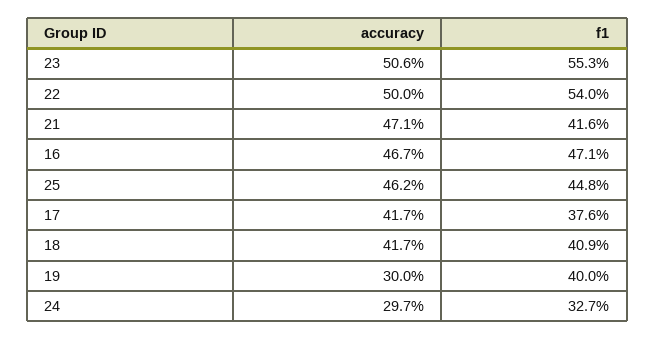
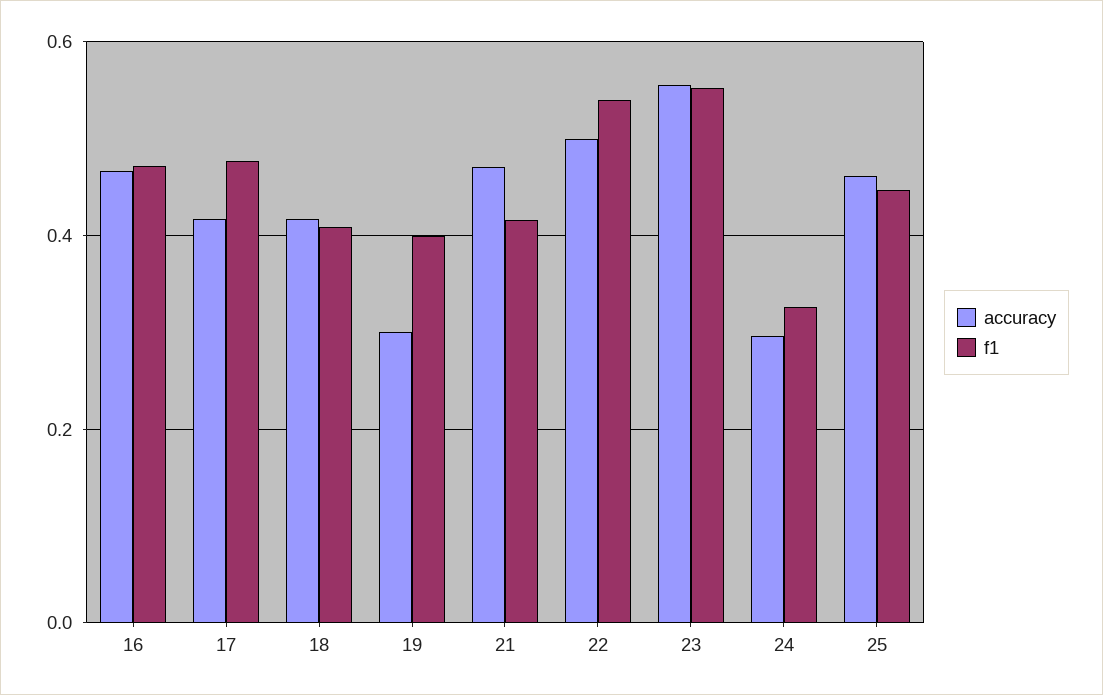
  {
    "accuracy": {
-     "23": 0.506,
+     "23": 0.56,
      "22": 0.5,
      "21": 0.471,
      "16": 0.467,
      "25": 0.462,
      "17": 0.417,
      "18": 0.417,
      "19": 0.3,
      "24": 0.297
    },
    "f1": {
      "23": 0.553,
      "22": 0.54,
      "21": 0.416,
      "16": 0.471,
      "25": 0.448,
-     "17": 0.376,
+     "17": 0.48,
      "18": 0.409,
      "19": 0.4,
      "24": 0.327
    }
  }

